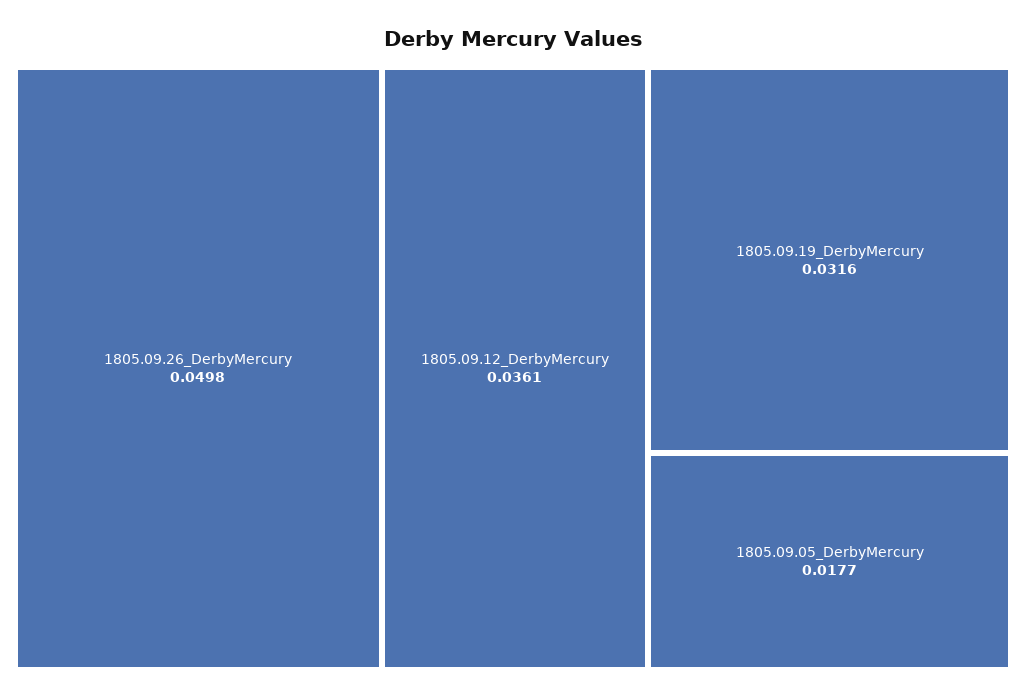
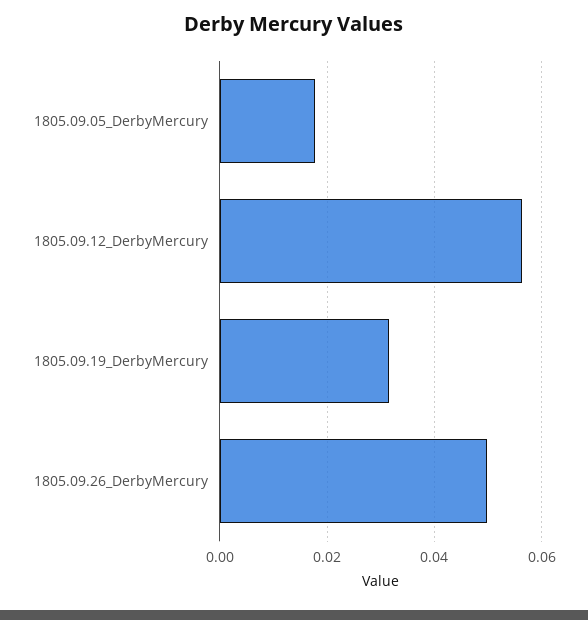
  {
    "1805.09.26_DerbyMercury": 0.0498,
-   "1805.09.12_DerbyMercury": 0.0361,
+   "1805.09.12_DerbyMercury": 0.056,
    "1805.09.19_DerbyMercury": 0.0316,
    "1805.09.05_DerbyMercury": 0.0177
  }

